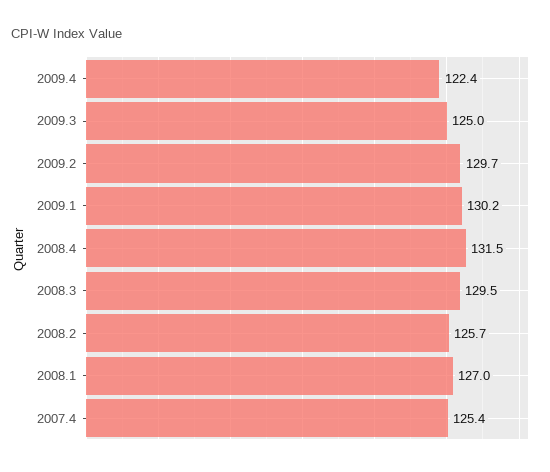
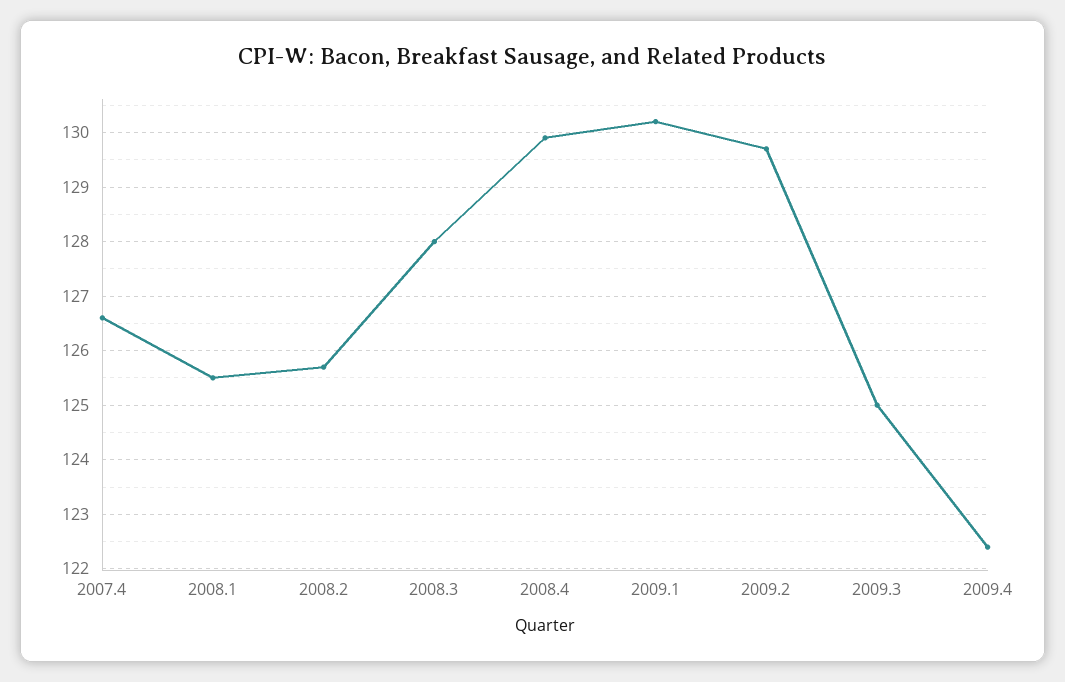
  {
    "2009.4": 122.4,
    "2009.3": 125,
    "2009.2": 129.7,
    "2009.1": 130.2,
-   "2008.4": 131.5,
+   "2008.4": 130,
-   "2008.3": 129.5,
+   "2008.3": 128,
    "2008.2": 125.7,
-   "2008.1": 127,
+   "2008.1": 125.5,
-   "2007.4": 125.4
+   "2007.4": 126.5
  }

